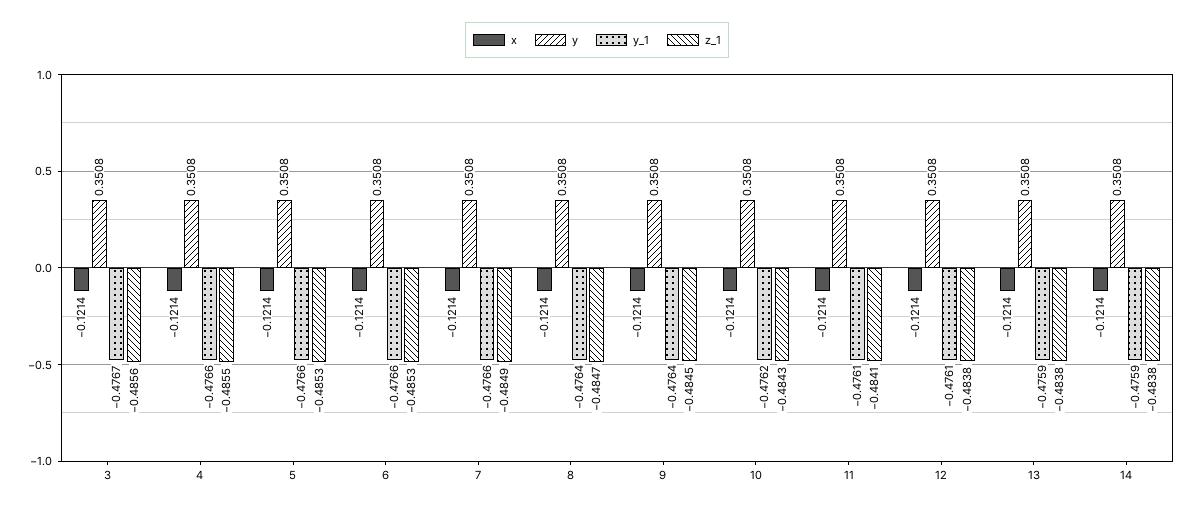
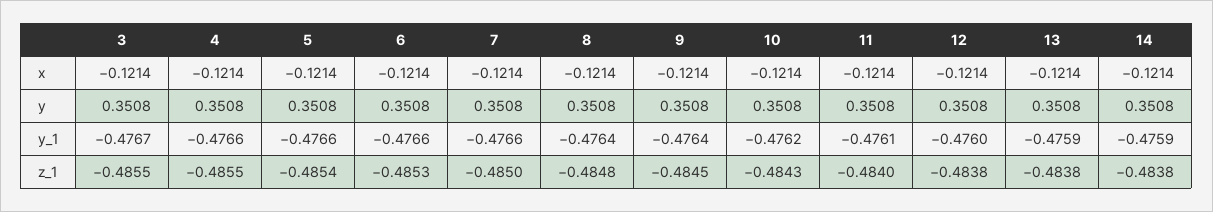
  {
    "x": {
      "3": -0.1214,
      "4": -0.1214,
      "5": -0.1214,
      "6": -0.1214,
      "7": -0.1214,
      "8": -0.1214,
      "9": -0.1214,
      "10": -0.1214,
      "11": -0.1214,
      "12": -0.1214,
      "13": -0.1214,
      "14": -0.1214
    },
    "y": {
      "3": 0.3508,
      "4": 0.3508,
      "5": 0.3508,
      "6": 0.3508,
      "7": 0.3508,
      "8": 0.3508,
      "9": 0.3508,
      "10": 0.3508,
      "11": 0.3508,
      "12": 0.3508,
      "13": 0.3508,
      "14": 0.3508
    },
    "y_1": {
      "3": -0.4767,
      "4": -0.4766,
      "5": -0.4766,
      "6": -0.4766,
      "7": -0.4766,
      "8": -0.4764,
      "9": -0.4764,
      "10": -0.4762,
      "11": -0.4761,
-     "12": -0.4761,
+     "12": -0.476,
      "13": -0.4759,
      "14": -0.4759
    },
    "z_1": {
-     "3": -0.4856,
+     "3": -0.4855,
      "4": -0.4855,
-     "5": -0.4853,
+     "5": -0.4854,
      "6": -0.4853,
-     "7": -0.4849,
+     "7": -0.485,
-     "8": -0.4847,
+     "8": -0.4848,
      "9": -0.4845,
      "10": -0.4843,
-     "11": -0.4841,
+     "11": -0.484,
      "12": -0.4838,
      "13": -0.4838,
      "14": -0.4838
    }
  }

